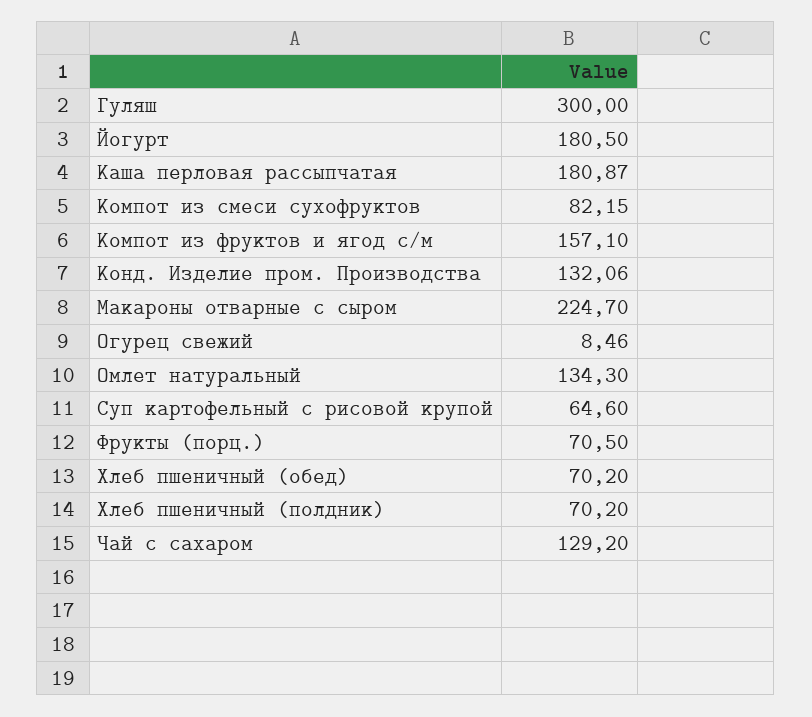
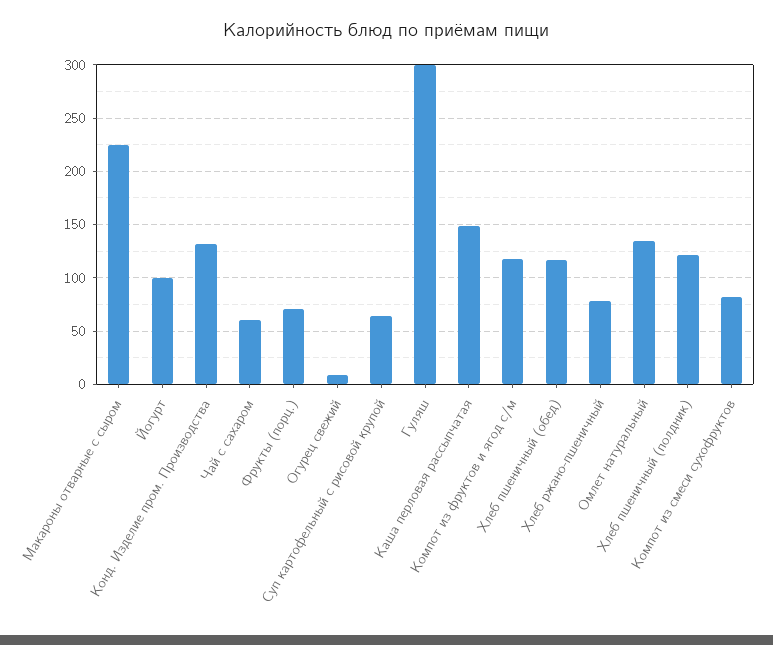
  {
    "Гуляш": 300,
-   "Йогурт": 180.5,
+   "Йогурт": 100,
-   "Каша перловая рассыпчатая": 180.87,
+   "Каша перловая рассыпчатая": 150,
    "Компот из смеси сухофруктов": 82.15,
-   "Компот из фруктов и ягод с/м": 157.1,
+   "Компот из фруктов и ягод с/м": 120,
    "Конд. Изделие пром. Производства": 132.06,
    "Макароны отварные с сыром": 224.7,
    "Огурец свежий": 8.46,
    "Омлет натуральный": 134.3,
    "Суп картофельный с рисовой крупой": 64.6,
    "Фрукты (порц.)": 70.5,
-   "Хлеб пшеничный (обед)": 70.2,
+   "Хлеб пшеничный (обед)": 120,
-   "Хлеб пшеничный (полдник)": 70.2,
+   "Хлеб пшеничный (полдник)": 120,
-   "Чай с сахаром": 129.2
+   "Чай с сахаром": 60,
+   "Хлеб ржано-пшеничный": 80
  }

